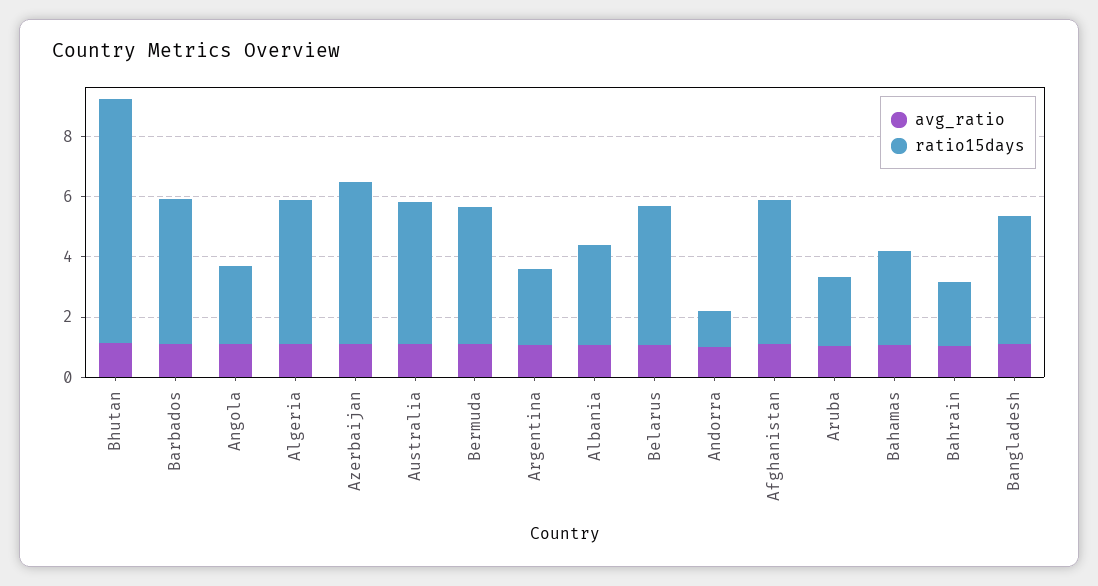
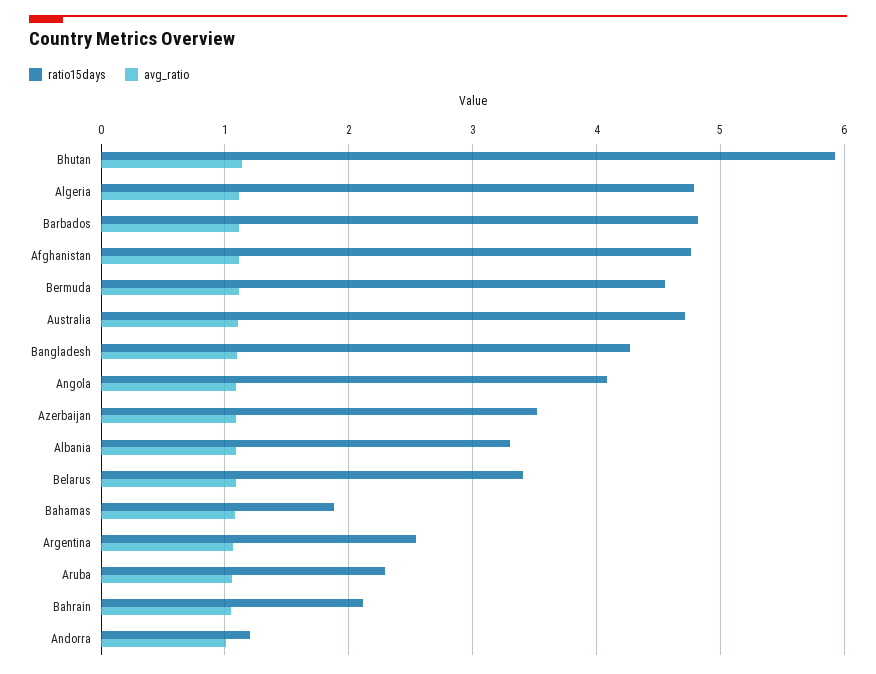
  {
    "avg_ratio": {
      "Bhutan": 1.1,
      "Barbados": 1.1,
      "Angola": 1.1,
      "Algeria": 1.1,
      "Azerbaijan": 1.1,
      "Australia": 1.1,
      "Bermuda": 1.1,
      "Argentina": 1.1,
      "Albania": 1.1,
      "Belarus": 1.1,
      "Andorra": 1,
      "Afghanistan": 1.1,
      "Aruba": 1.1,
      "Bahamas": 1.1,
      "Bahrain": 1,
      "Bangladesh": 1.1
    },
    "ratio15days": {
-     "Bhutan": 8,
+     "Bhutan": 5.9,
      "Barbados": 4.8,
-     "Angola": 2.5,
+     "Angola": 4.1,
      "Algeria": 4.8,
-     "Azerbaijan": 5.5,
+     "Azerbaijan": 3.5,
      "Australia": 4.7,
      "Bermuda": 4.5,
      "Argentina": 2.5,
      "Albania": 3.3,
-     "Belarus": 4.5,
+     "Belarus": 3.4,
      "Andorra": 1.2,
      "Afghanistan": 4.8,
      "Aruba": 2.3,
-     "Bahamas": 3,
+     "Bahamas": 1.9,
      "Bahrain": 2.1,
      "Bangladesh": 4.3
    }
  }

